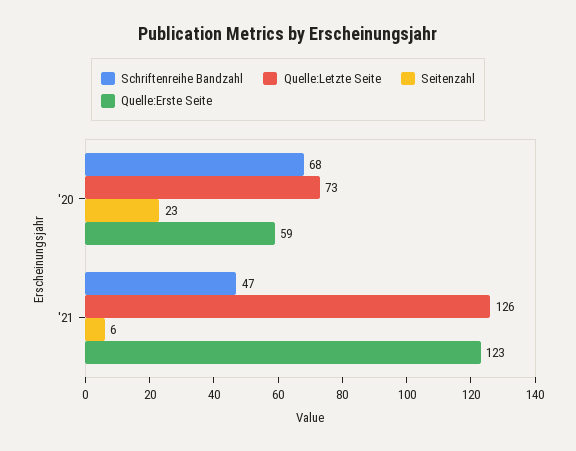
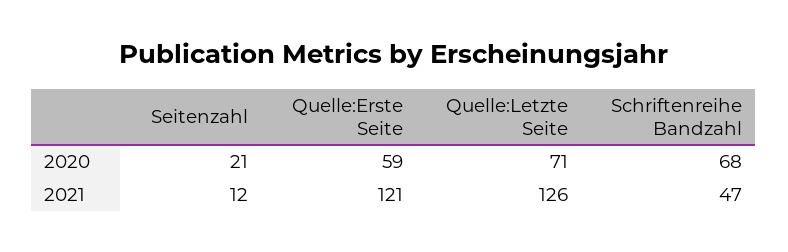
  {
    "Schriftenreihe Bandzahl": {
      "'20": 68,
      "'21": 47
    },
    "Quelle:Letzte Seite": {
-     "'20": 73,
+     "'20": 71,
      "'21": 126
    },
    "Seitenzahl": {
-     "'20": 23,
+     "'20": 21,
-     "'21": 6
+     "'21": 12
    },
    "Quelle:Erste Seite": {
      "'20": 59,
-     "'21": 123
+     "'21": 121
    }
  }

